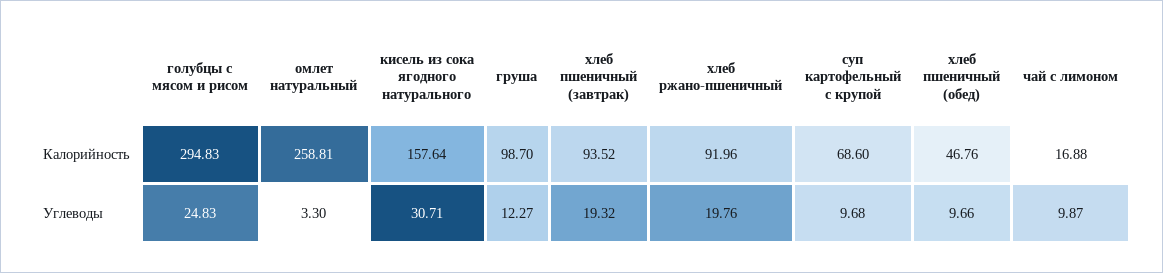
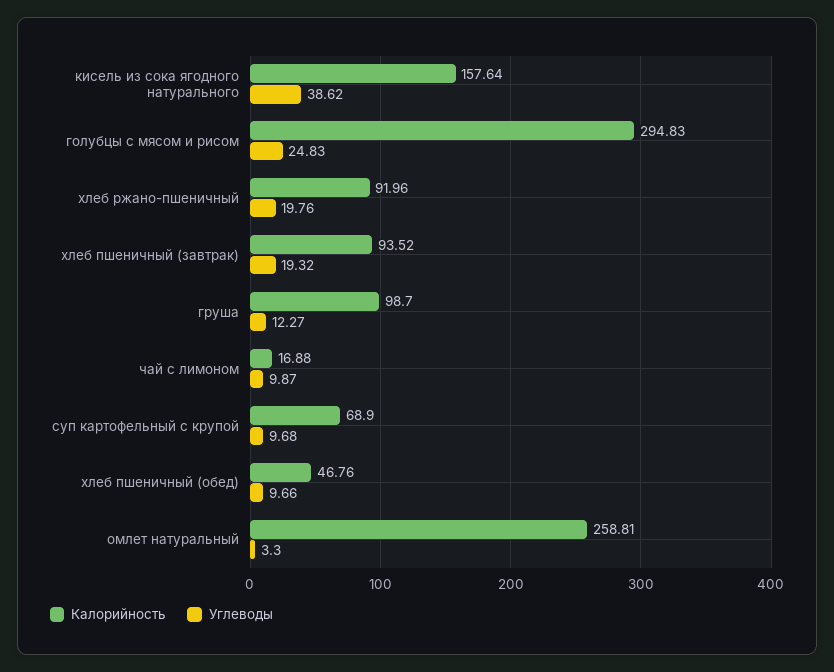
  {
    "Калорийность": {
      "голубцы с мясом и рисом": 294.83,
      "омлет натуральный": 258.81,
      "кисель из сока ягодного натурального": 157.64,
      "груша": 98.7,
      "хлеб пшеничный (завтрак)": 93.52,
      "хлеб ржано-пшеничный": 91.96,
-     "суп картофельный с крупой": 68.6,
+     "суп картофельный с крупой": 68.9,
      "хлеб пшеничный (обед)": 46.76,
      "чай с лимоном": 16.88
    },
    "Углеводы": {
      "голубцы с мясом и рисом": 24.83,
      "омлет натуральный": 3.3,
-     "кисель из сока ягодного натурального": 30.71,
+     "кисель из сока ягодного натурального": 38.62,
      "груша": 12.27,
      "хлеб пшеничный (завтрак)": 19.32,
      "хлеб ржано-пшеничный": 19.76,
      "суп картофельный с крупой": 9.68,
      "хлеб пшеничный (обед)": 9.66,
      "чай с лимоном": 9.87
    }
  }

